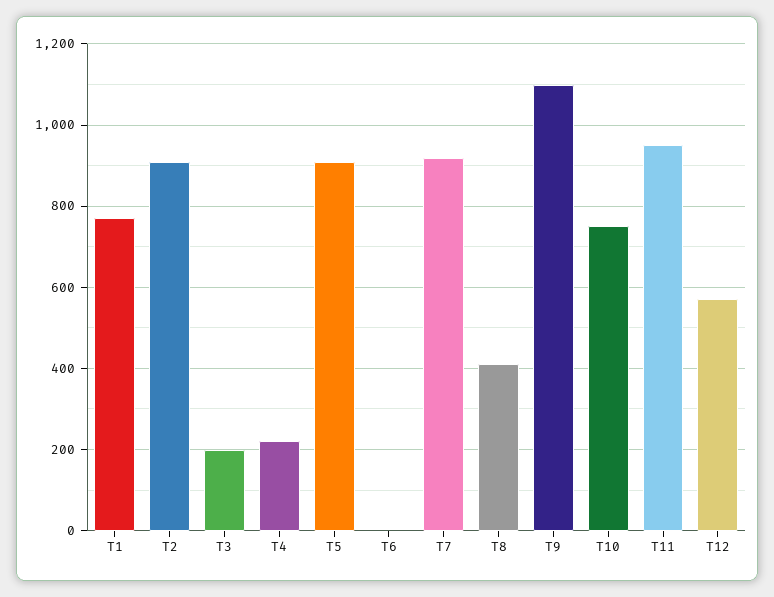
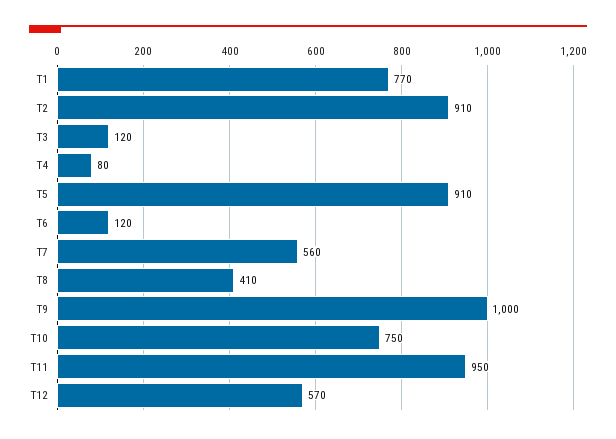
  {
    "T1": 770,
    "T2": 910,
-   "T3": 200,
+   "T3": 120,
-   "T4": 220,
+   "T4": 80,
    "T5": 910,
-   "T6": 0,
+   "T6": 120,
-   "T7": 920,
+   "T7": 560,
    "T8": 410,
-   "T9": 1100,
+   "T9": 1000,
    "T10": 750,
    "T11": 950,
    "T12": 570
  }

